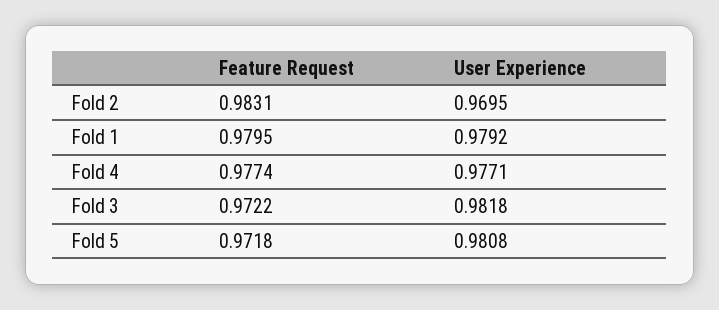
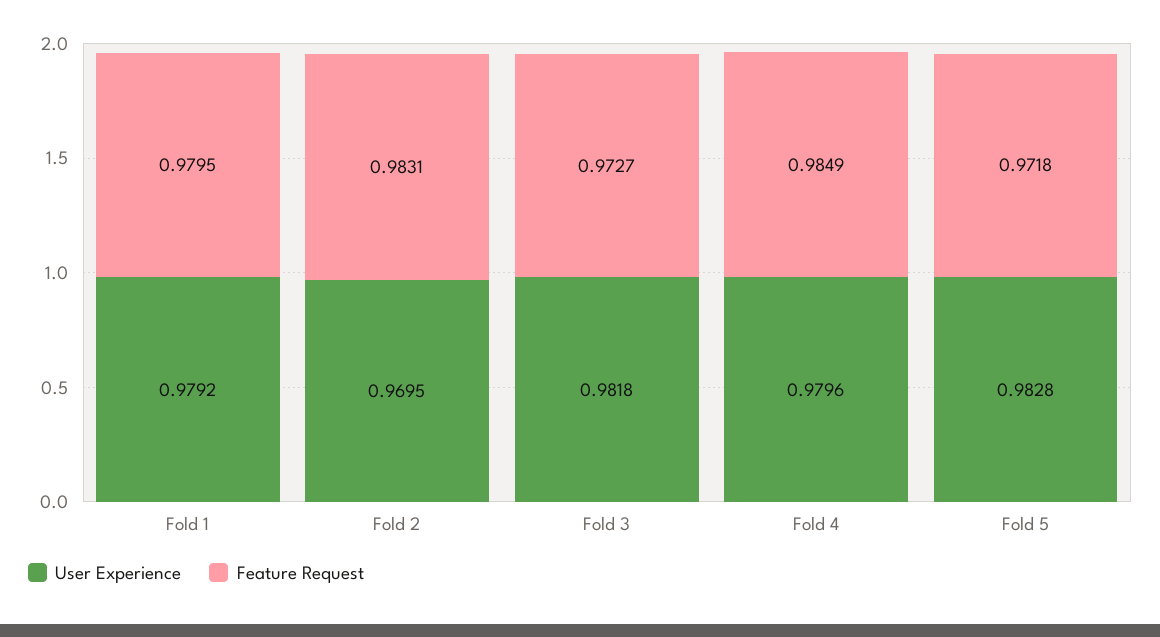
  {
    "Feature Request": {
      "Fold 2": 0.9831,
      "Fold 1": 0.9795,
-     "Fold 4": 0.9774,
+     "Fold 4": 0.9849,
-     "Fold 3": 0.9722,
+     "Fold 3": 0.9727,
      "Fold 5": 0.9718
    },
    "User Experience": {
      "Fold 2": 0.9695,
      "Fold 1": 0.9792,
-     "Fold 4": 0.9771,
+     "Fold 4": 0.9796,
      "Fold 3": 0.9818,
-     "Fold 5": 0.9808
+     "Fold 5": 0.9828
    }
  }

